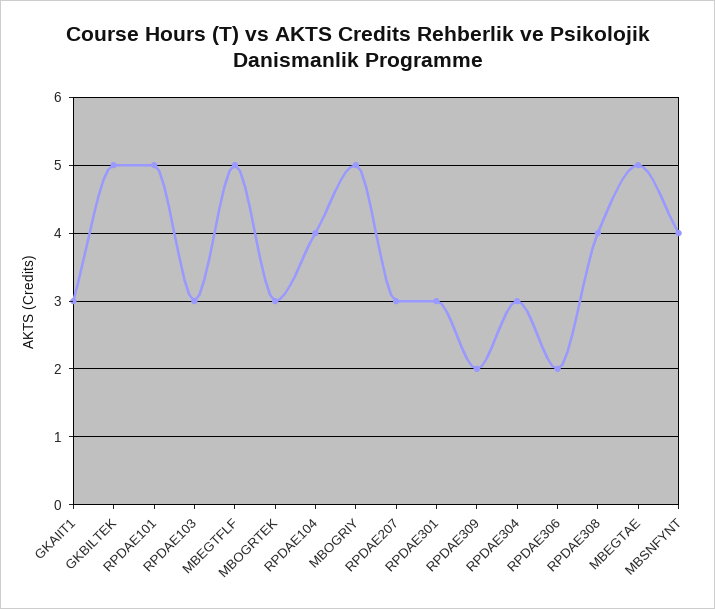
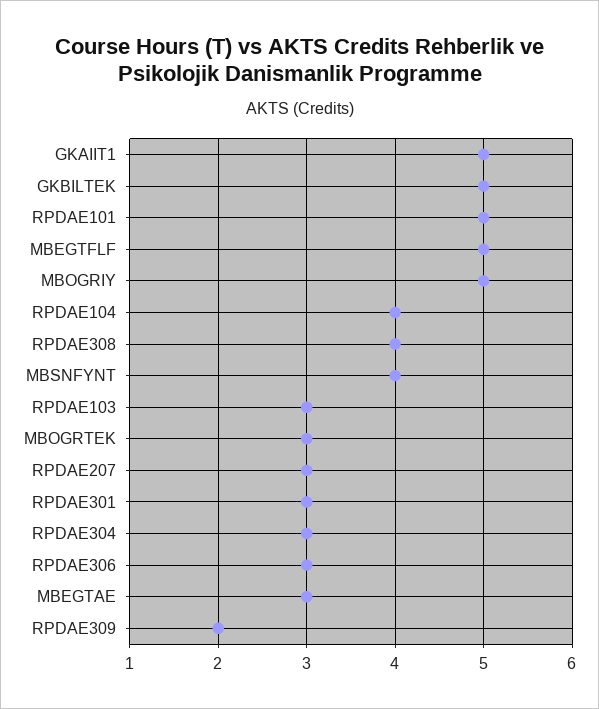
  {
-   "GKAIIT1": 3,
+   "GKAIIT1": 5,
    "GKBILTEK": 5,
    "RPDAE101": 5,
    "RPDAE103": 3,
    "MBEGTFLF": 5,
    "MBOGRTEK": 3,
    "RPDAE104": 4,
    "MBOGRIY": 5,
    "RPDAE207": 3,
    "RPDAE301": 3,
    "RPDAE309": 2,
    "RPDAE304": 3,
-   "RPDAE306": 2,
+   "RPDAE306": 3,
    "RPDAE308": 4,
-   "MBEGTAE": 5,
+   "MBEGTAE": 3,
    "MBSNFYNT": 4
  }

